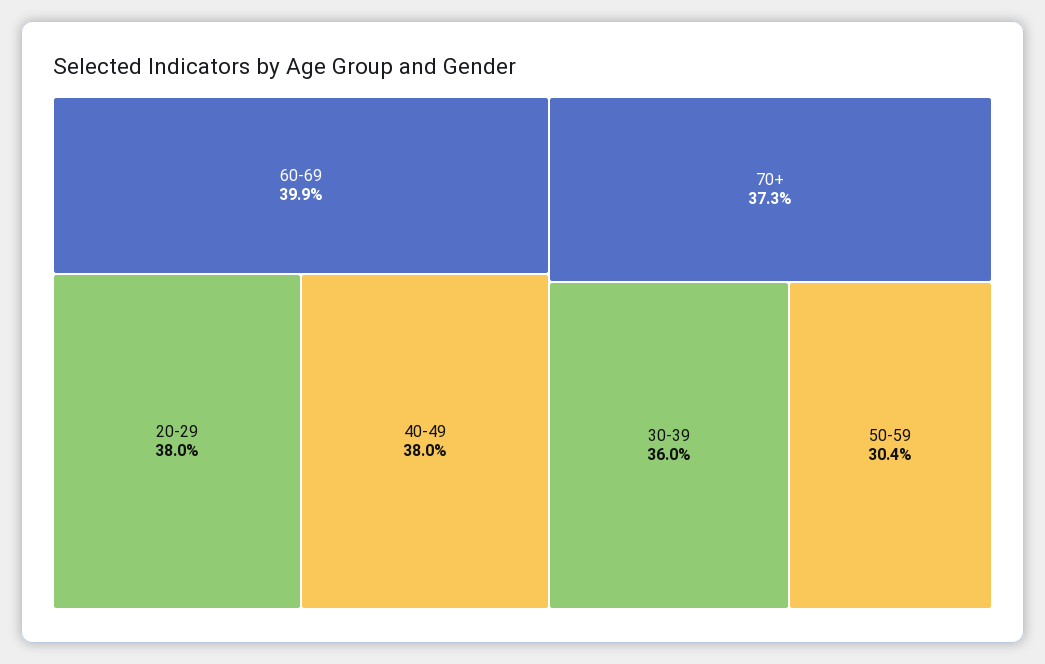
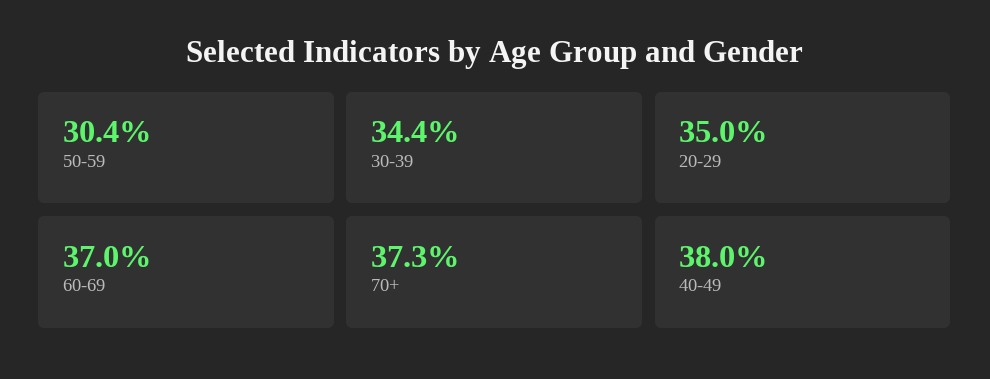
  {
-   "60-69": 39.9,
+   "60-69": 37,
-   "20-29": 38,
+   "20-29": 35,
    "40-49": 38,
    "70+": 37.3,
-   "30-39": 36,
+   "30-39": 34.4,
    "50-59": 30.4
  }

